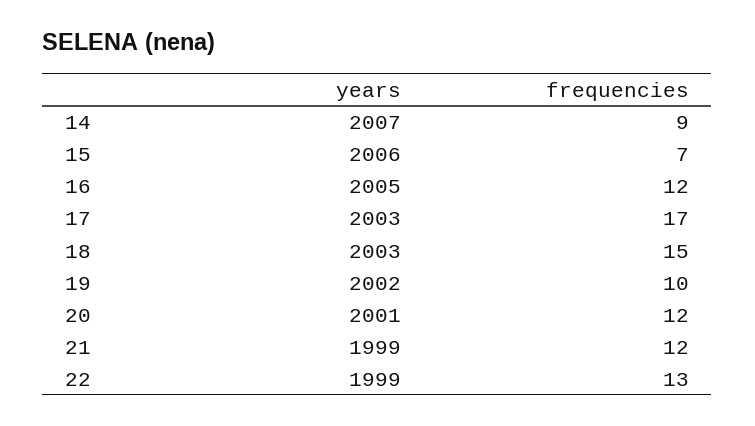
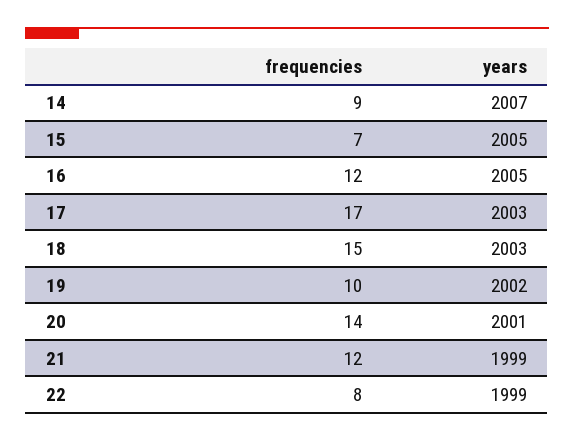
  {
    "years": {
      "14": 2007,
-     "15": 2006,
+     "15": 2005,
      "16": 2005,
      "17": 2003,
      "18": 2003,
      "19": 2002,
      "20": 2001,
      "21": 1999,
      "22": 1999
    },
    "frequencies": {
      "14": 9,
      "15": 7,
      "16": 12,
      "17": 17,
      "18": 15,
      "19": 10,
-     "20": 12,
+     "20": 14,
      "21": 12,
-     "22": 13
+     "22": 8
    }
  }

